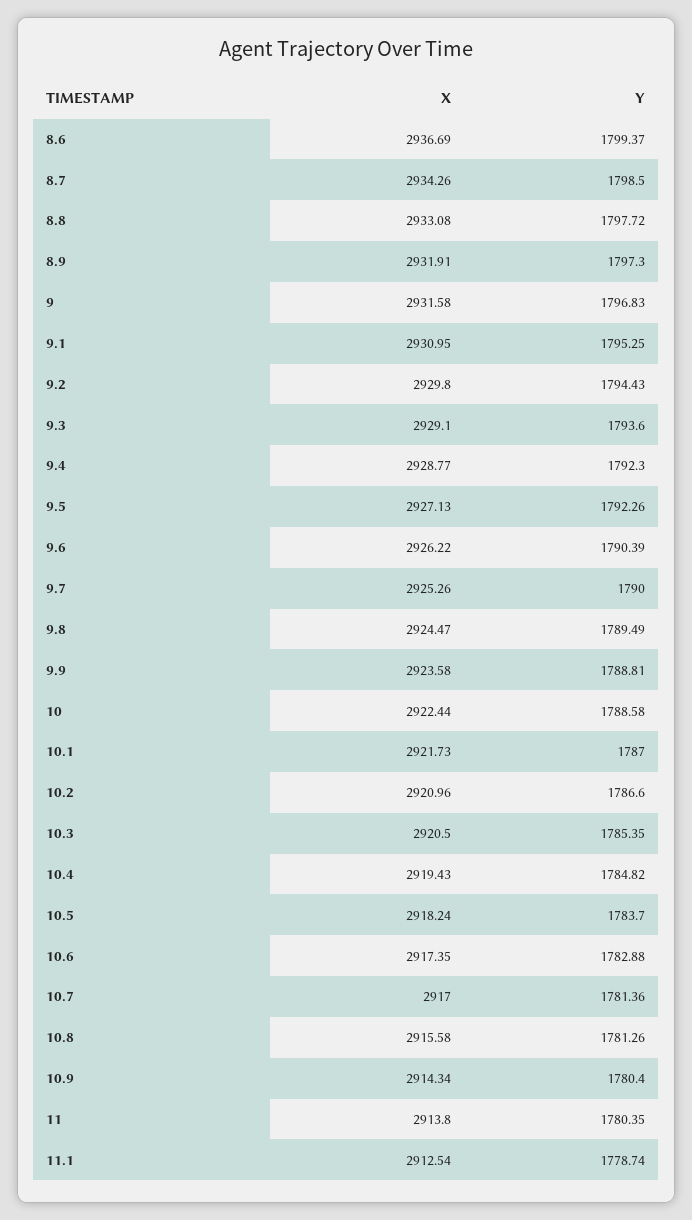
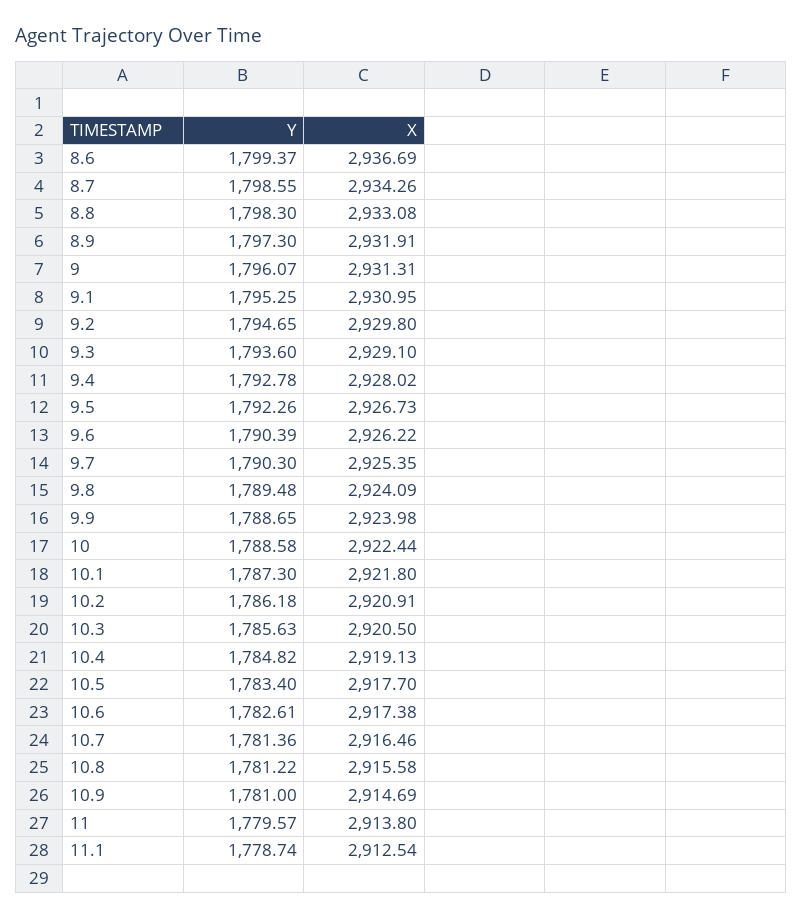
  {
    "X": {
      "8.6": 2936.69,
      "8.7": 2934.26,
      "8.8": 2933.08,
      "8.9": 2931.91,
-     "9": 2931.58,
+     "9": 2931.31,
      "9.1": 2930.95,
      "9.2": 2929.8,
      "9.3": 2929.1,
-     "9.4": 2928.77,
+     "9.4": 2928.02,
-     "9.5": 2927.13,
+     "9.5": 2926.73,
      "9.6": 2926.22,
-     "9.7": 2925.26,
+     "9.7": 2925.35,
-     "9.8": 2924.47,
+     "9.8": 2924.09,
-     "9.9": 2923.58,
+     "9.9": 2923.98,
      "10": 2922.44,
-     "10.1": 2921.73,
+     "10.1": 2921.8,
-     "10.2": 2920.96,
+     "10.2": 2920.91,
      "10.3": 2920.5,
-     "10.4": 2919.43,
+     "10.4": 2919.13,
-     "10.5": 2918.24,
+     "10.5": 2917.7,
-     "10.6": 2917.35,
+     "10.6": 2917.38,
-     "10.7": 2917,
+     "10.7": 2916.46,
      "10.8": 2915.58,
-     "10.9": 2914.34,
+     "10.9": 2914.69,
      "11": 2913.8,
      "11.1": 2912.54
    },
    "Y": {
      "8.6": 1799.37,
-     "8.7": 1798.5,
+     "8.7": 1798.55,
-     "8.8": 1797.72,
+     "8.8": 1798.3,
      "8.9": 1797.3,
-     "9": 1796.83,
+     "9": 1796.07,
      "9.1": 1795.25,
-     "9.2": 1794.43,
+     "9.2": 1794.65,
      "9.3": 1793.6,
-     "9.4": 1792.3,
+     "9.4": 1792.78,
      "9.5": 1792.26,
      "9.6": 1790.39,
-     "9.7": 1790,
+     "9.7": 1790.3,
-     "9.8": 1789.49,
+     "9.8": 1789.48,
-     "9.9": 1788.81,
+     "9.9": 1788.65,
      "10": 1788.58,
-     "10.1": 1787,
+     "10.1": 1787.3,
-     "10.2": 1786.6,
+     "10.2": 1786.18,
-     "10.3": 1785.35,
+     "10.3": 1785.63,
      "10.4": 1784.82,
-     "10.5": 1783.7,
+     "10.5": 1783.4,
-     "10.6": 1782.88,
+     "10.6": 1782.61,
      "10.7": 1781.36,
-     "10.8": 1781.26,
+     "10.8": 1781.22,
-     "10.9": 1780.4,
+     "10.9": 1781,
-     "11": 1780.35,
+     "11": 1779.57,
      "11.1": 1778.74
    }
  }

